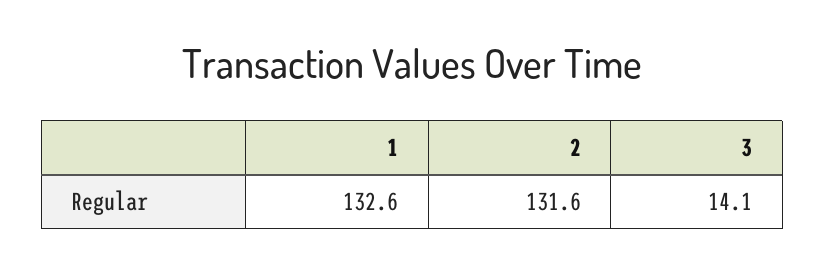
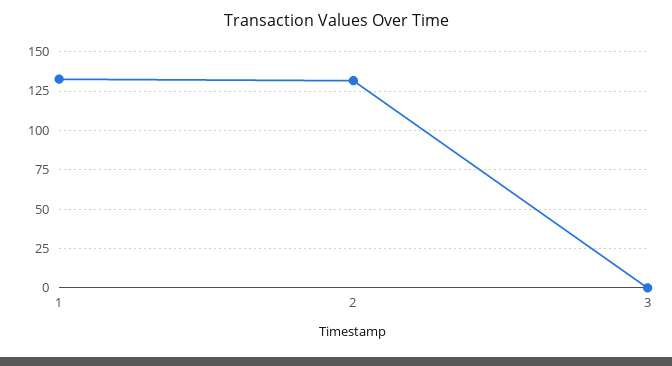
  {
    "1": 132.6,
    "2": 131.6,
-   "3": 14.1
+   "3": 0
  }

